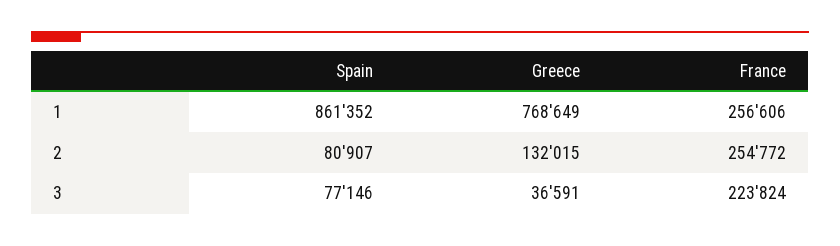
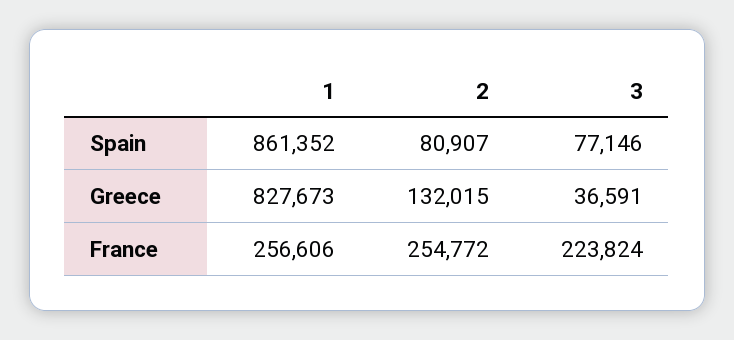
  {
    "Spain": {
      "1": 861352,
      "2": 80907,
      "3": 77146
    },
    "Greece": {
-     "1": 768649,
+     "1": 827673,
      "2": 132015,
      "3": 36591
    },
    "France": {
      "1": 256606,
      "2": 254772,
      "3": 223824
    }
  }

